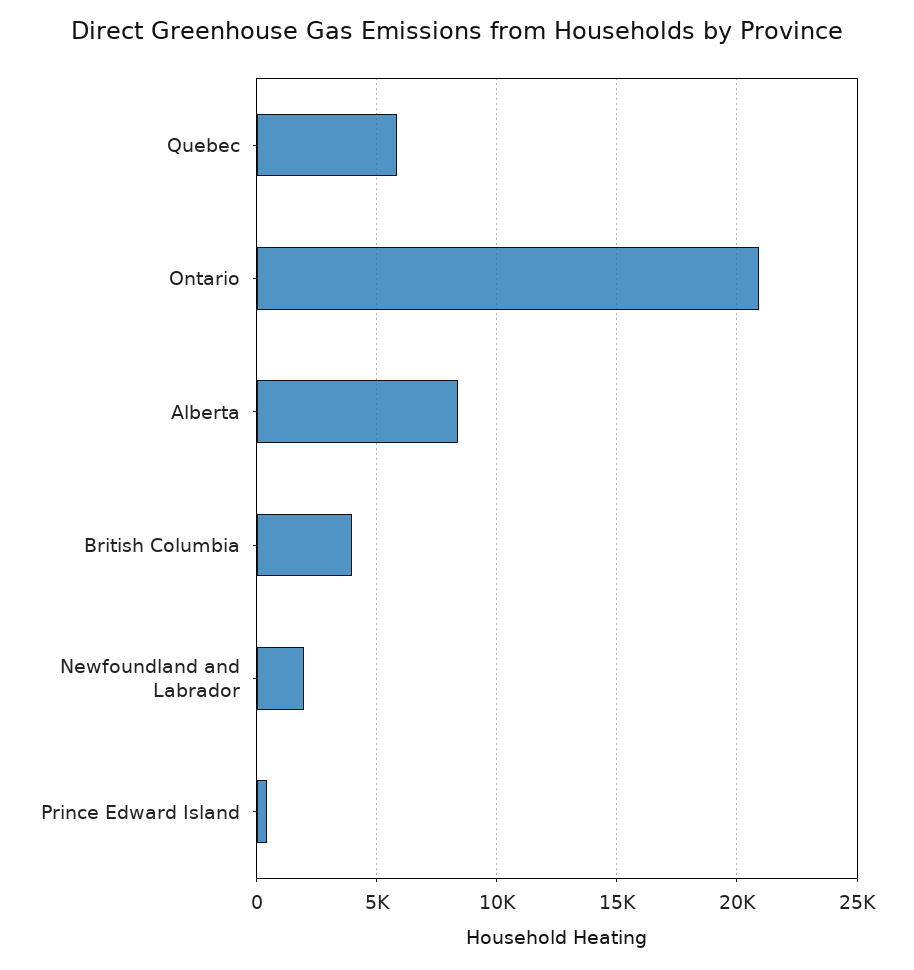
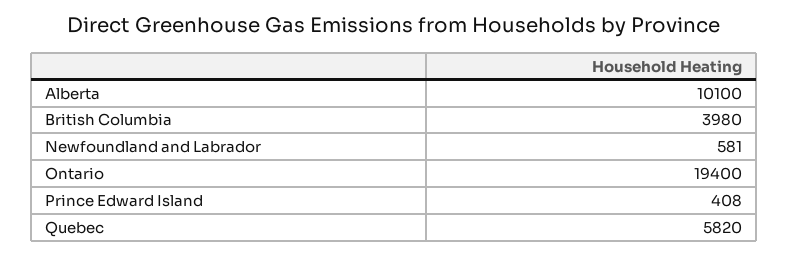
  {
    "Quebec": 5820,
-   "Ontario": 21000,
+   "Ontario": 19400,
-   "Alberta": 8500,
+   "Alberta": 10100,
    "British Columbia": 3980,
-   "Newfoundland and Labrador": 2000,
+   "Newfoundland and Labrador": 581,
    "Prince Edward Island": 408
  }

